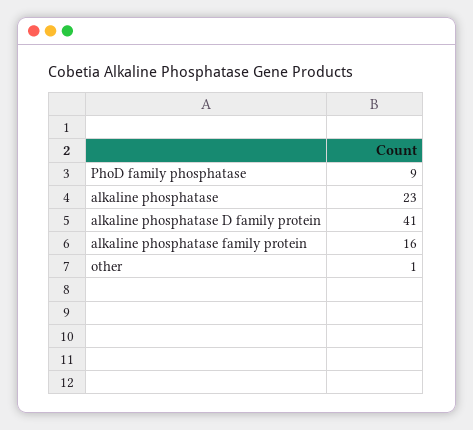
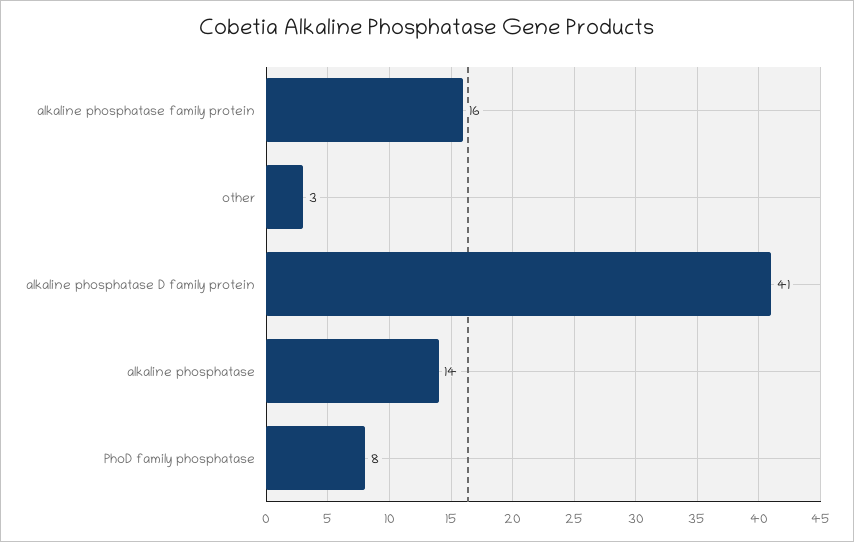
  {
-   "PhoD family phosphatase": 9,
+   "PhoD family phosphatase": 8,
-   "alkaline phosphatase": 23,
+   "alkaline phosphatase": 14,
    "alkaline phosphatase D family protein": 41,
    "alkaline phosphatase family protein": 16,
-   "other": 1
+   "other": 3
  }

